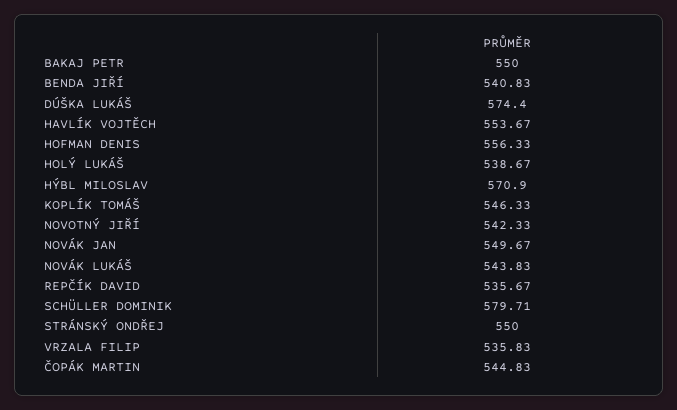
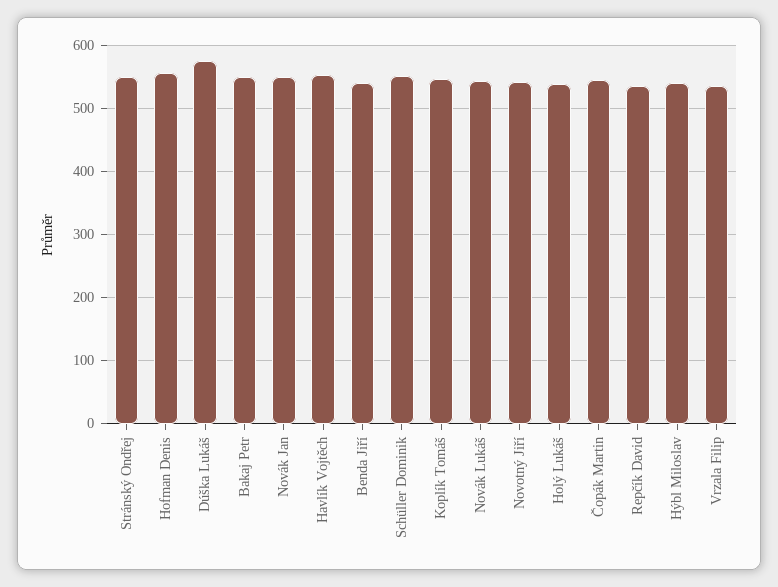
  {
    "BAKAJ PETR": 550,
    "BENDA JIŘÍ": 540.83,
    "DÚŠKA LUKÁŠ": 574.4,
    "HAVLÍK VOJTĚCH": 553.67,
    "HOFMAN DENIS": 556.33,
    "HOLÝ LUKÁŠ": 538.67,
-   "HÝBL MILOSLAV": 570.9,
+   "HÝBL MILOSLAV": 540,
    "KOPLÍK TOMÁŠ": 546.33,
    "NOVOTNÝ JIŘÍ": 542.33,
    "NOVÁK JAN": 549.67,
    "NOVÁK LUKÁŠ": 543.83,
    "REPČÍK DAVID": 535.67,
-   "SCHÜLLER DOMINIK": 579.71,
+   "SCHÜLLER DOMINIK": 550,
    "STRÁNSKÝ ONDŘEJ": 550,
    "VRZALA FILIP": 535.83,
    "ČOPÁK MARTIN": 544.83
  }

